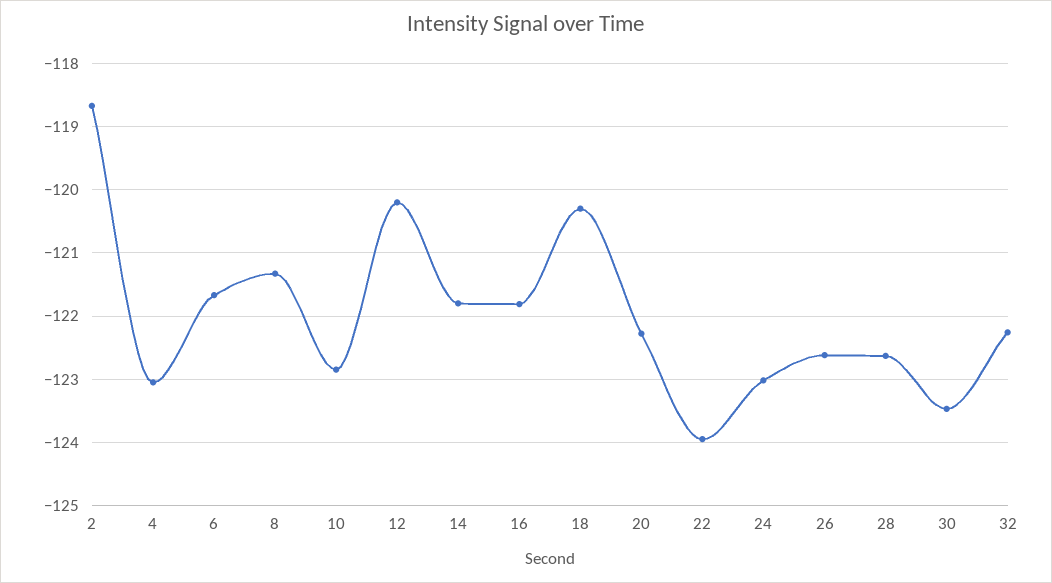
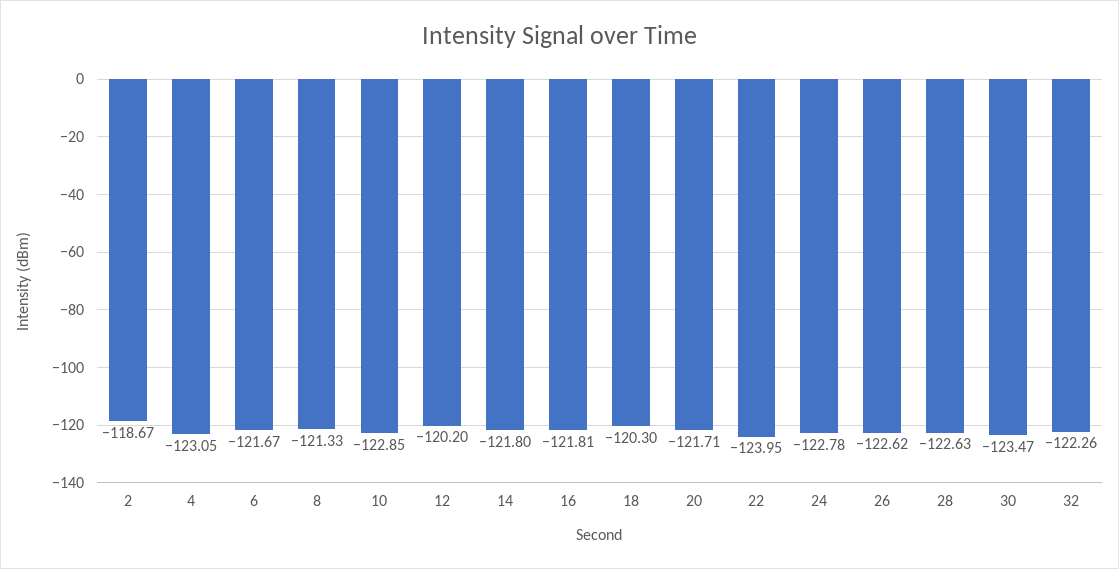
  {
    "2": -118.67,
    "4": -123.05,
    "6": -121.67,
    "8": -121.33,
    "10": -122.85,
    "12": -120.2,
    "14": -121.8,
    "16": -121.81,
    "18": -120.3,
-   "20": -122.3,
+   "20": -121.71,
    "22": -123.95,
-   "24": -123,
+   "24": -122.78,
    "26": -122.62,
    "28": -122.63,
    "30": -123.47,
    "32": -122.26
  }

